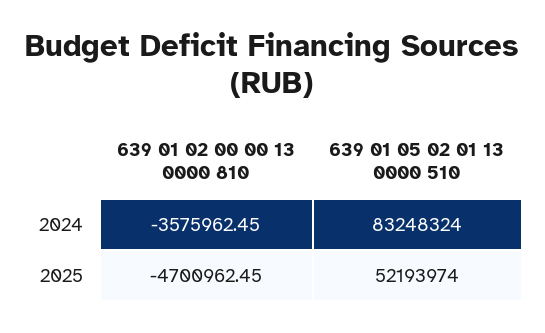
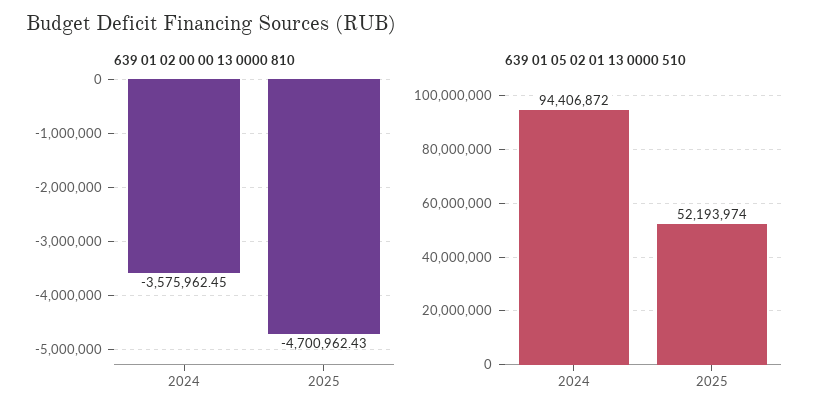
  {
    "639 01 02 00 00 13 0000 810": {
      "2024": -3575962.45,
-     "2025": -4700962.45
+     "2025": -4700962.43
    },
    "639 01 05 02 01 13 0000 510": {
-     "2024": 83248324,
+     "2024": 94406872,
      "2025": 52193974
    }
  }

